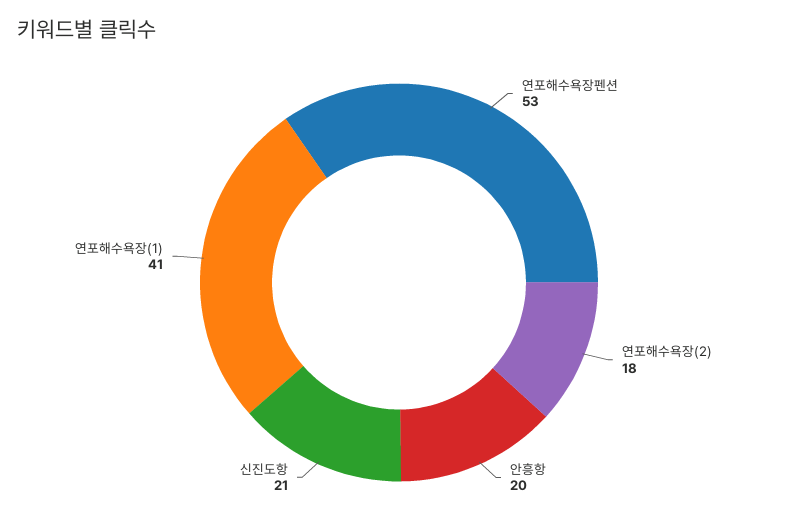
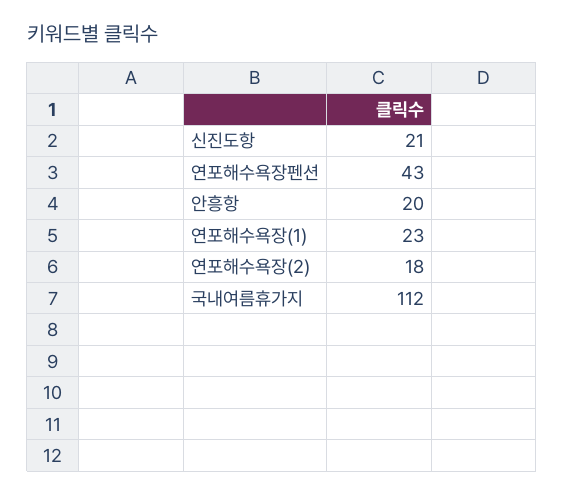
  {
-   "연포해수욕장펜션": 53,
+   "연포해수욕장펜션": 43,
    "연포해수욕장(2)": 18,
    "안흥항": 20,
    "신진도항": 21,
-   "연포해수욕장(1)": 41
+   "연포해수욕장(1)": 23,
+   "국내여름휴가지": 112
  }

